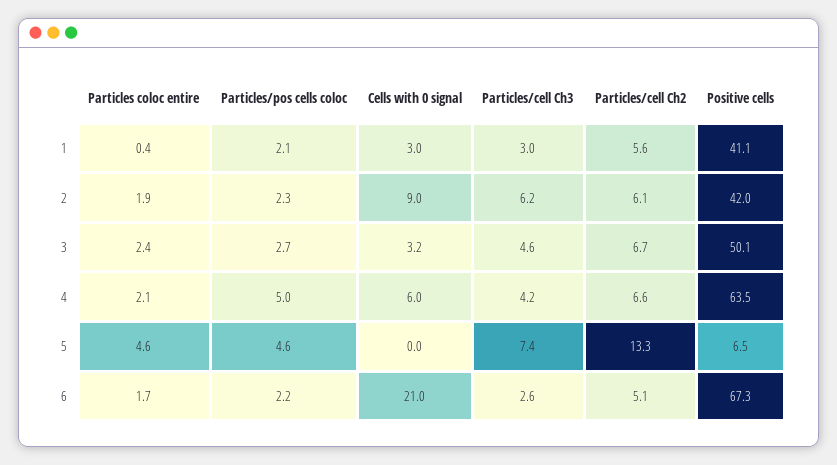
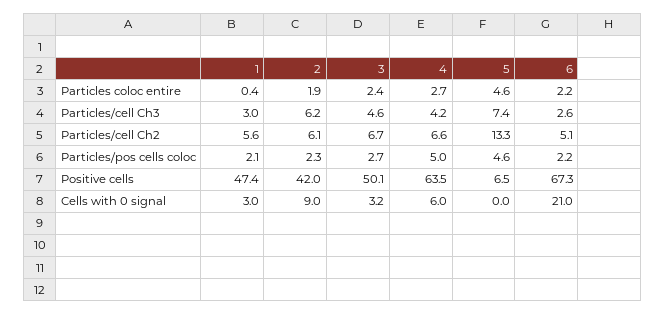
  {
    "Particles coloc entire": {
      "1": 0.4,
      "2": 1.9,
      "3": 2.4,
-     "4": 2.1,
+     "4": 2.7,
      "5": 4.6,
-     "6": 1.7
+     "6": 2.2
    },
    "Particles/pos cells coloc": {
      "1": 2.1,
      "2": 2.3,
      "3": 2.7,
      "4": 5,
      "5": 4.6,
      "6": 2.2
    },
    "Cells with 0 signal": {
      "1": 3,
      "2": 9,
      "3": 3.2,
      "4": 6,
      "5": 0,
      "6": 21
    },
    "Particles/cell Ch3": {
      "1": 3,
      "2": 6.2,
      "3": 4.6,
      "4": 4.2,
      "5": 7.4,
      "6": 2.6
    },
    "Particles/cell Ch2": {
      "1": 5.6,
      "2": 6.1,
      "3": 6.7,
      "4": 6.6,
      "5": 13.3,
      "6": 5.1
    },
    "Positive cells": {
-     "1": 41.1,
+     "1": 47.4,
      "2": 42,
      "3": 50.1,
      "4": 63.5,
      "5": 6.5,
      "6": 67.3
    }
  }

